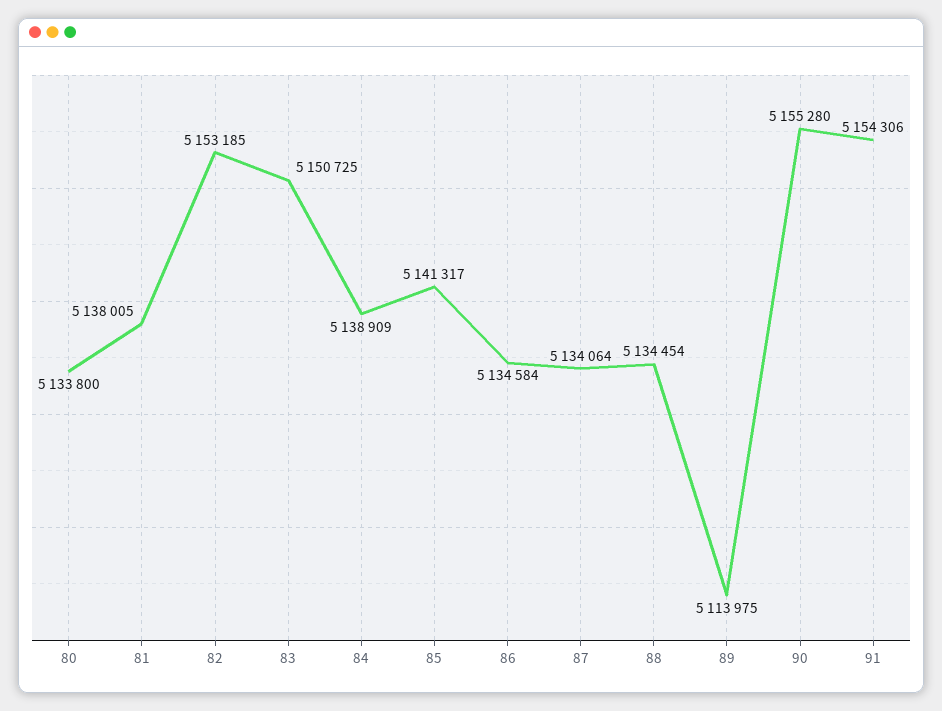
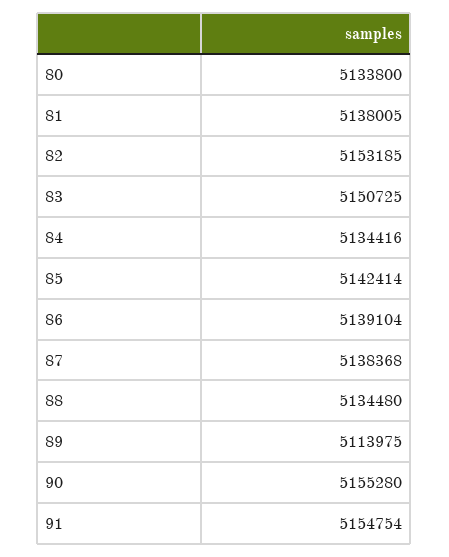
  {
    "80": 5133800,
    "81": 5138005,
    "82": 5153185,
    "83": 5150725,
-   "84": 5138909,
+   "84": 5134416,
-   "85": 5141317,
+   "85": 5142414,
-   "86": 5134584,
+   "86": 5139104,
-   "87": 5134064,
+   "87": 5138368,
-   "88": 5134454,
+   "88": 5134480,
    "89": 5113975,
    "90": 5155280,
-   "91": 5154306
+   "91": 5154754
  }

